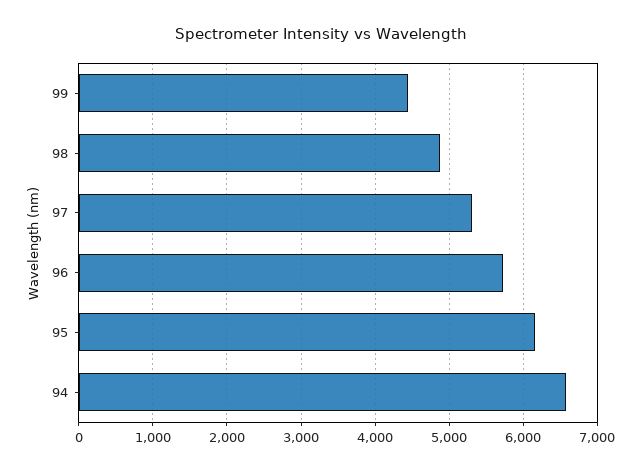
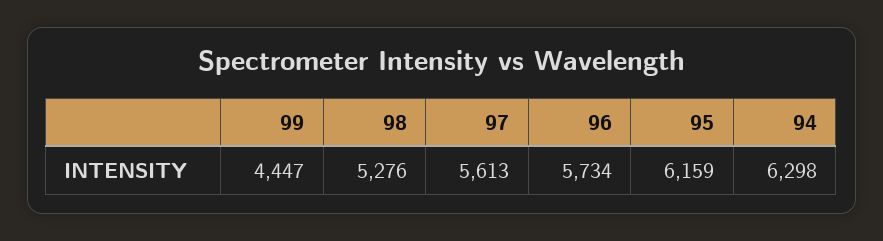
  {
    "99": 4447,
-   "98": 4900,
+   "98": 5276,
-   "97": 5300,
+   "97": 5613,
    "96": 5734,
    "95": 6159,
-   "94": 6600
+   "94": 6298
  }

